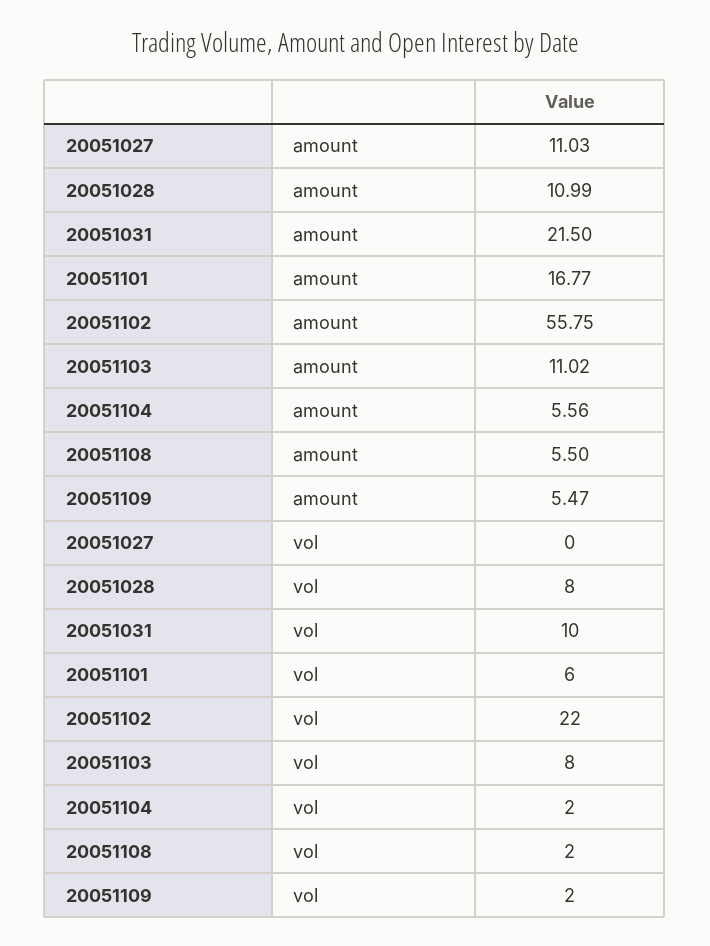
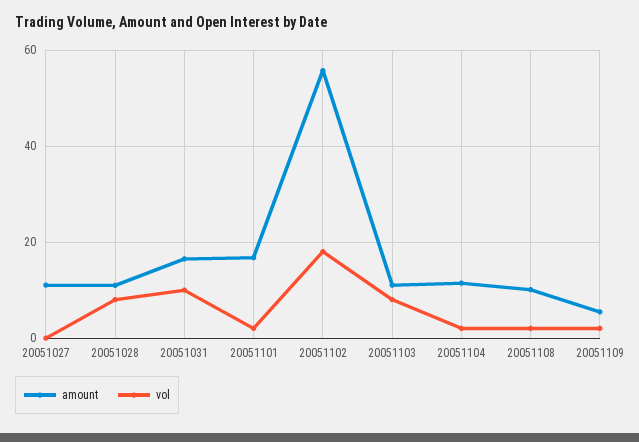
  {
    "amount": {
      "20051027": 11.03,
      "20051028": 10.99,
-     "20051031": 21.5,
+     "20051031": 16,
      "20051101": 16.77,
      "20051102": 55.75,
      "20051103": 11.02,
-     "20051104": 5.56,
+     "20051104": 12,
-     "20051108": 5.5,
+     "20051108": 10,
      "20051109": 5.47
    },
    "vol": {
      "20051027": 0,
      "20051028": 8,
      "20051031": 10,
-     "20051101": 6,
+     "20051101": 2,
-     "20051102": 22,
+     "20051102": 18,
      "20051103": 8,
      "20051104": 2,
      "20051108": 2,
      "20051109": 2
    }
  }

